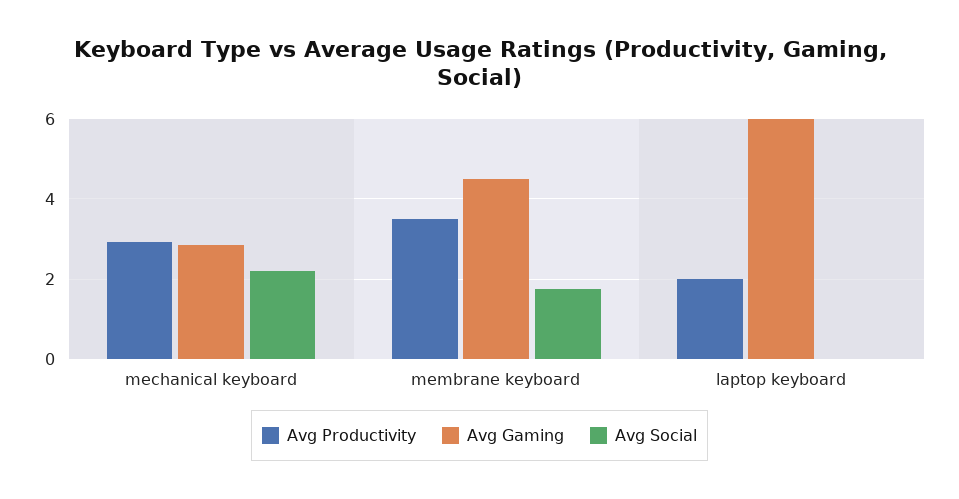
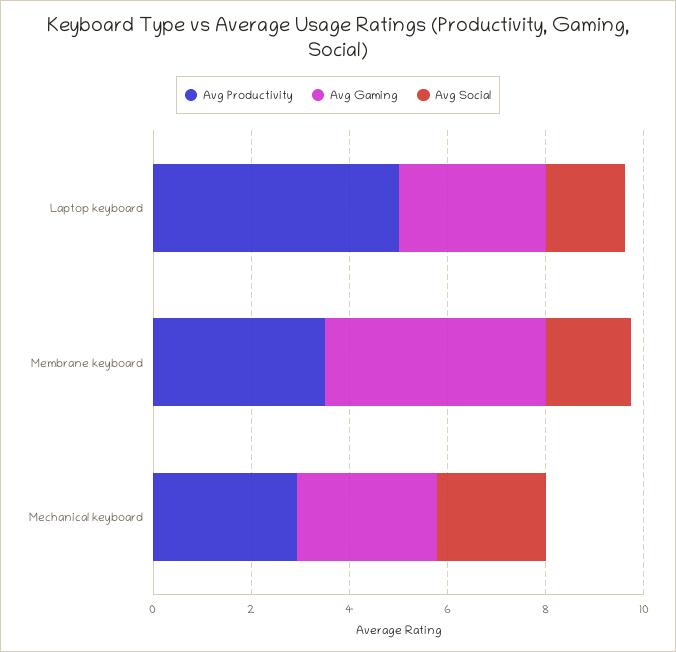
  {
    "Avg Productivity": {
      "mechanical keyboard": 3,
      "membrane keyboard": 3.6,
-     "laptop keyboard": 2
+     "laptop keyboard": 5
    },
    "Avg Gaming": {
      "mechanical keyboard": 2.8,
      "membrane keyboard": 4.6,
-     "laptop keyboard": 6
+     "laptop keyboard": 3
    },
    "Avg Social": {
      "mechanical keyboard": 2.2,
      "membrane keyboard": 1.8,
-     "laptop keyboard": 0
+     "laptop keyboard": 1.5
    }
  }

